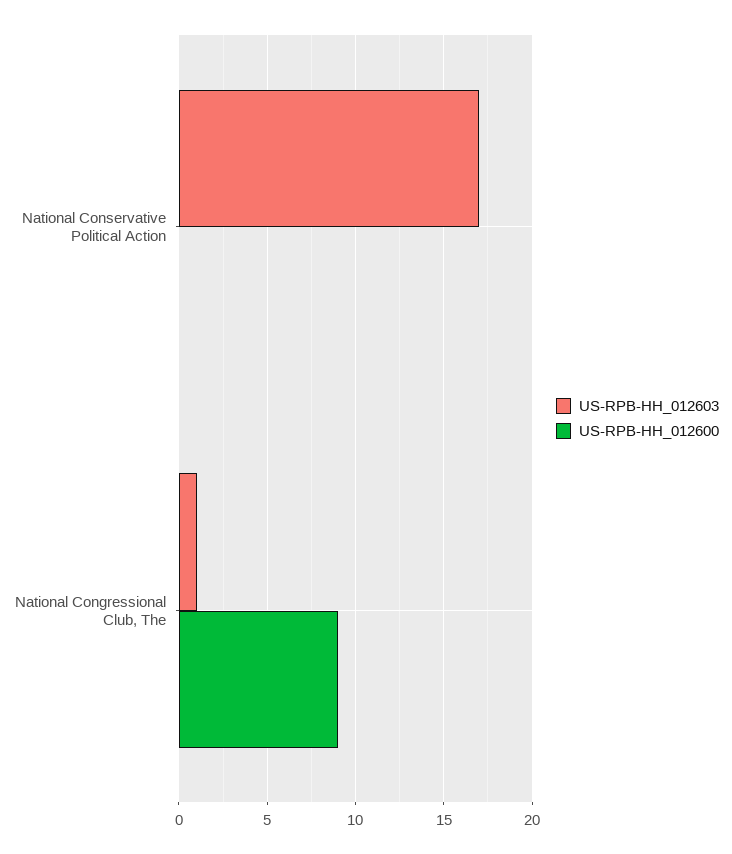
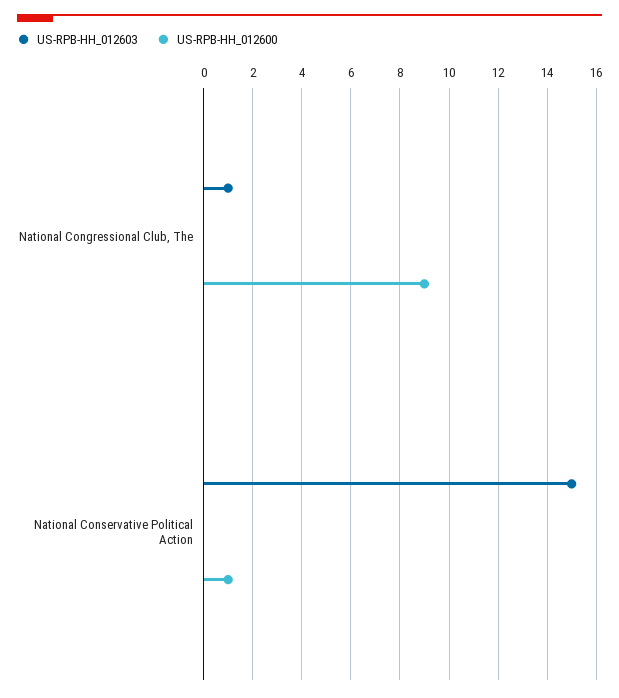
  {
    "US-RPB-HH_012603": {
-     "National Conservative Political Action": 17,
+     "National Conservative Political Action": 15,
      "National Congressional Club, The": 1
    },
    "US-RPB-HH_012600": {
-     "National Conservative Political Action": 0,
+     "National Conservative Political Action": 1,
      "National Congressional Club, The": 9
    }
  }

